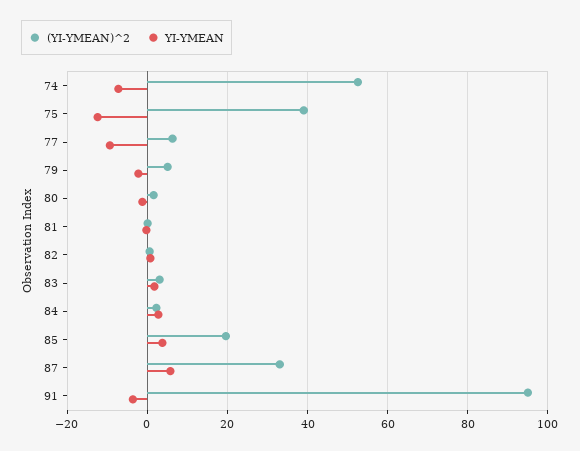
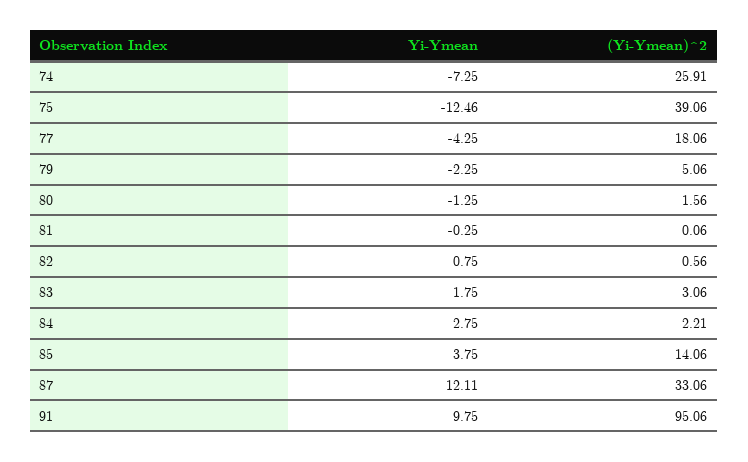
  {
    "(YI-YMEAN)^2": {
-     "74": 52,
+     "74": 25.91,
      "75": 39.06,
-     "77": 6,
+     "77": 18.06,
      "79": 5.06,
      "80": 1.56,
      "81": 0.06,
      "82": 0.56,
      "83": 3.06,
      "84": 2.21,
-     "85": 20,
+     "85": 14.06,
      "87": 33.06,
      "91": 95.06
    },
    "YI-YMEAN": {
      "74": -7.25,
      "75": -12.46,
-     "77": -10,
+     "77": -4.25,
      "79": -2.25,
      "80": -1.25,
      "81": -0.25,
      "82": 0.75,
      "83": 1.75,
      "84": 2.75,
      "85": 3.75,
-     "87": 6,
+     "87": 12.11,
-     "91": -4
+     "91": 9.75
    }
  }

